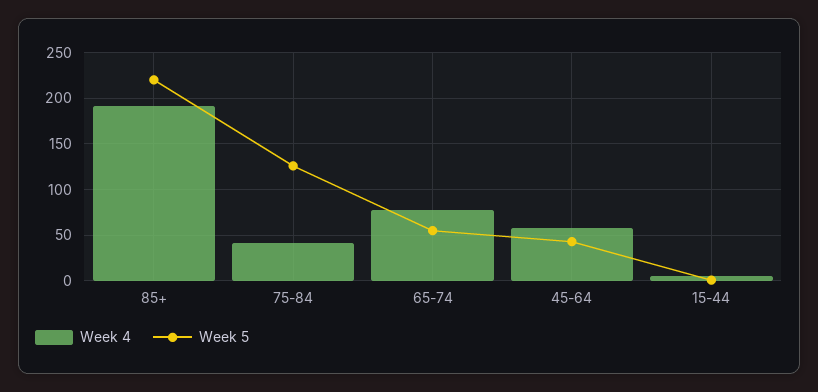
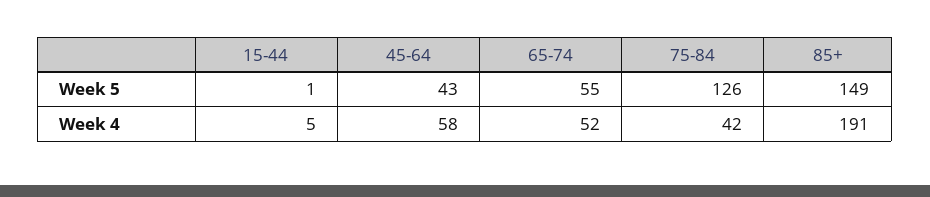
  {
    "Week 4": {
      "85+": 191,
      "75-84": 42,
-     "65-74": 80,
+     "65-74": 52,
      "45-64": 58,
      "15-44": 5
    },
    "Week 5": {
-     "85+": 220,
+     "85+": 149,
      "75-84": 126,
      "65-74": 55,
      "45-64": 43,
      "15-44": 1
    }
  }

